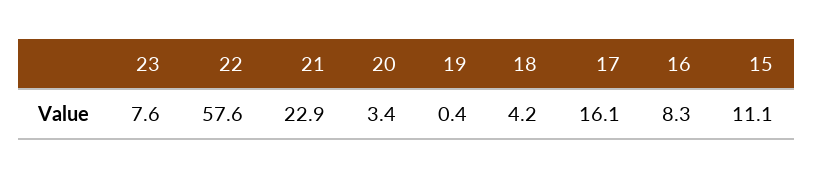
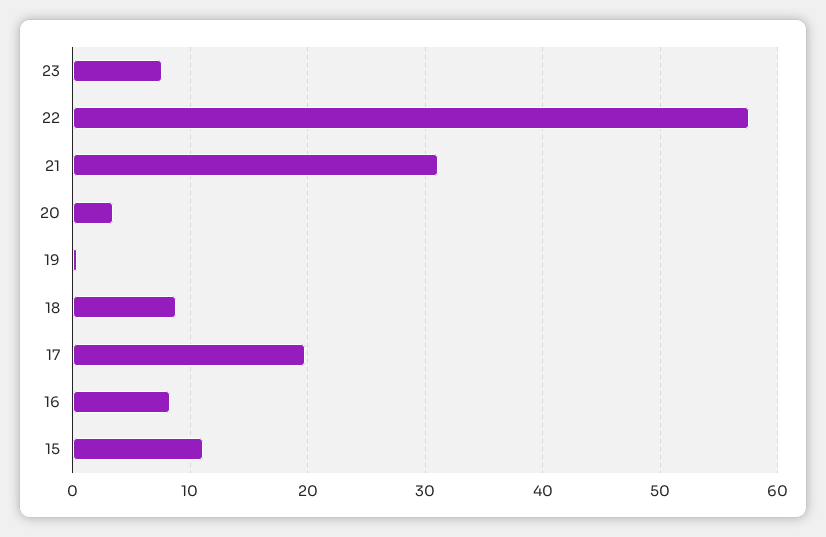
  {
    "23": 7.6,
    "22": 57.6,
-   "21": 22.9,
+   "21": 31,
    "20": 3.4,
    "19": 0.4,
-   "18": 4.2,
+   "18": 9,
-   "17": 16.1,
+   "17": 20,
    "16": 8.3,
    "15": 11.1
  }

